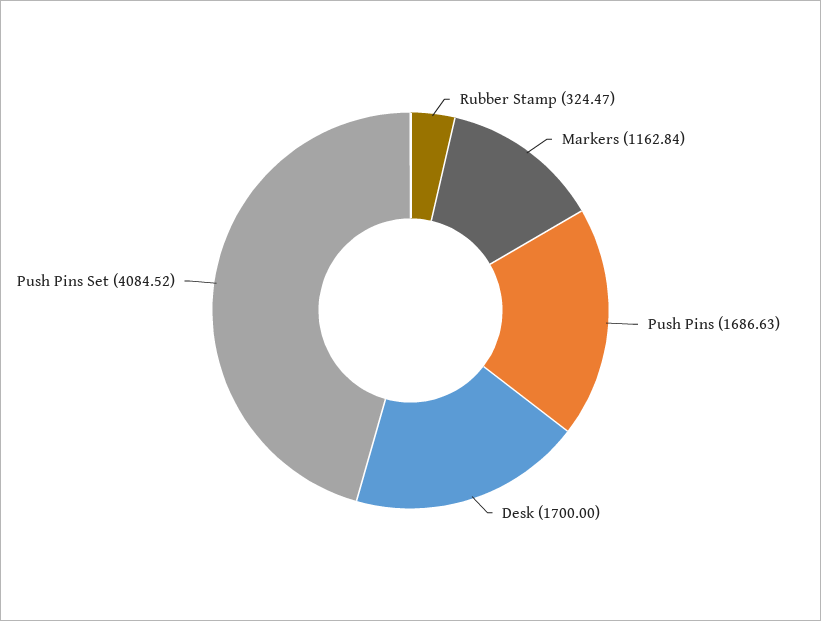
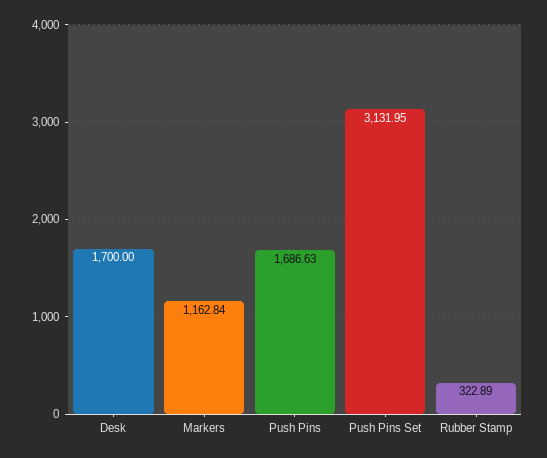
  {
-   "Rubber Stamp": 324.47,
+   "Rubber Stamp": 322.89,
    "Markers": 1162.84,
    "Push Pins": 1686.63,
    "Desk": 1700,
-   "Push Pins Set": 4084.52
+   "Push Pins Set": 3131.95
  }

